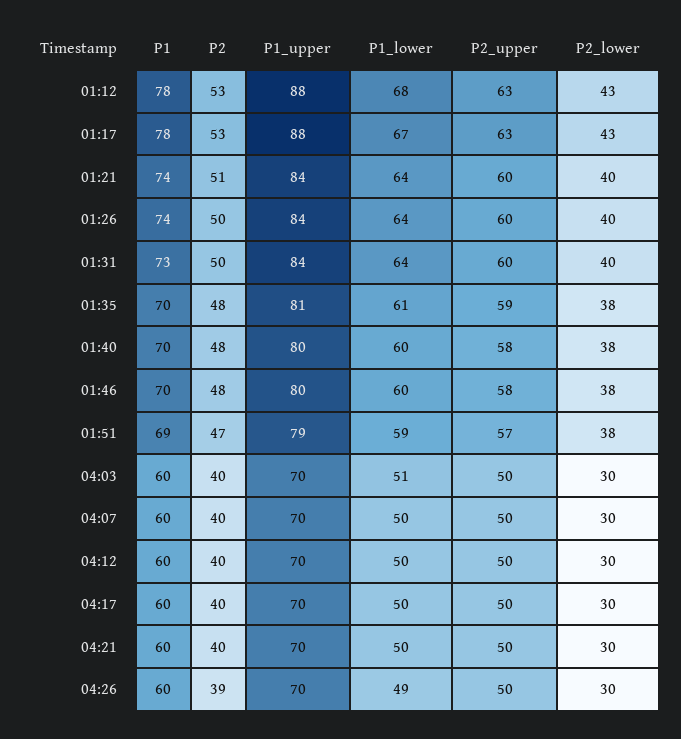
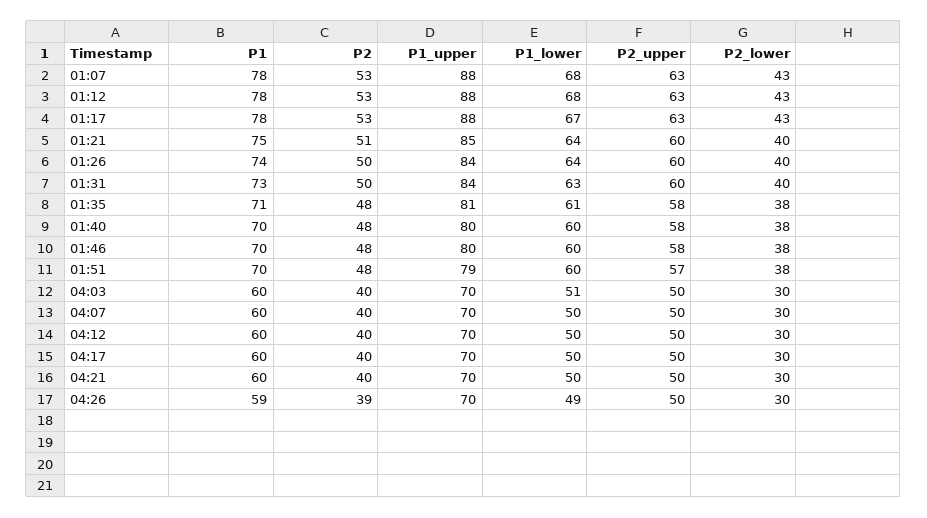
  {
    "P1": {
      "01:12": 78,
      "01:17": 78,
-     "01:21": 74,
+     "01:21": 75,
      "01:26": 74,
      "01:31": 73,
-     "01:35": 70,
+     "01:35": 71,
      "01:40": 70,
      "01:46": 70,
-     "01:51": 69,
+     "01:51": 70,
      "04:03": 60,
      "04:07": 60,
      "04:12": 60,
      "04:17": 60,
      "04:21": 60,
-     "04:26": 60
+     "04:26": 59,
+     "01:07": 78
    },
    "P2": {
      "01:12": 53,
      "01:17": 53,
      "01:21": 51,
      "01:26": 50,
      "01:31": 50,
      "01:35": 48,
      "01:40": 48,
      "01:46": 48,
-     "01:51": 47,
+     "01:51": 48,
      "04:03": 40,
      "04:07": 40,
      "04:12": 40,
      "04:17": 40,
      "04:21": 40,
-     "04:26": 39
+     "04:26": 39,
+     "01:07": 53
    },
    "P1_upper": {
      "01:12": 88,
      "01:17": 88,
-     "01:21": 84,
+     "01:21": 85,
      "01:26": 84,
      "01:31": 84,
      "01:35": 81,
      "01:40": 80,
      "01:46": 80,
      "01:51": 79,
      "04:03": 70,
      "04:07": 70,
      "04:12": 70,
      "04:17": 70,
      "04:21": 70,
-     "04:26": 70
+     "04:26": 70,
+     "01:07": 88
    },
    "P1_lower": {
      "01:12": 68,
      "01:17": 67,
      "01:21": 64,
      "01:26": 64,
-     "01:31": 64,
+     "01:31": 63,
      "01:35": 61,
      "01:40": 60,
      "01:46": 60,
-     "01:51": 59,
+     "01:51": 60,
      "04:03": 51,
      "04:07": 50,
      "04:12": 50,
      "04:17": 50,
      "04:21": 50,
-     "04:26": 49
+     "04:26": 49,
+     "01:07": 68
    },
    "P2_upper": {
      "01:12": 63,
      "01:17": 63,
      "01:21": 60,
      "01:26": 60,
      "01:31": 60,
-     "01:35": 59,
+     "01:35": 58,
      "01:40": 58,
      "01:46": 58,
      "01:51": 57,
      "04:03": 50,
      "04:07": 50,
      "04:12": 50,
      "04:17": 50,
      "04:21": 50,
-     "04:26": 50
+     "04:26": 50,
+     "01:07": 63
    },
    "P2_lower": {
      "01:12": 43,
      "01:17": 43,
      "01:21": 40,
      "01:26": 40,
      "01:31": 40,
      "01:35": 38,
      "01:40": 38,
      "01:46": 38,
      "01:51": 38,
      "04:03": 30,
      "04:07": 30,
      "04:12": 30,
      "04:17": 30,
      "04:21": 30,
-     "04:26": 30
+     "04:26": 30,
+     "01:07": 43
    }
  }

